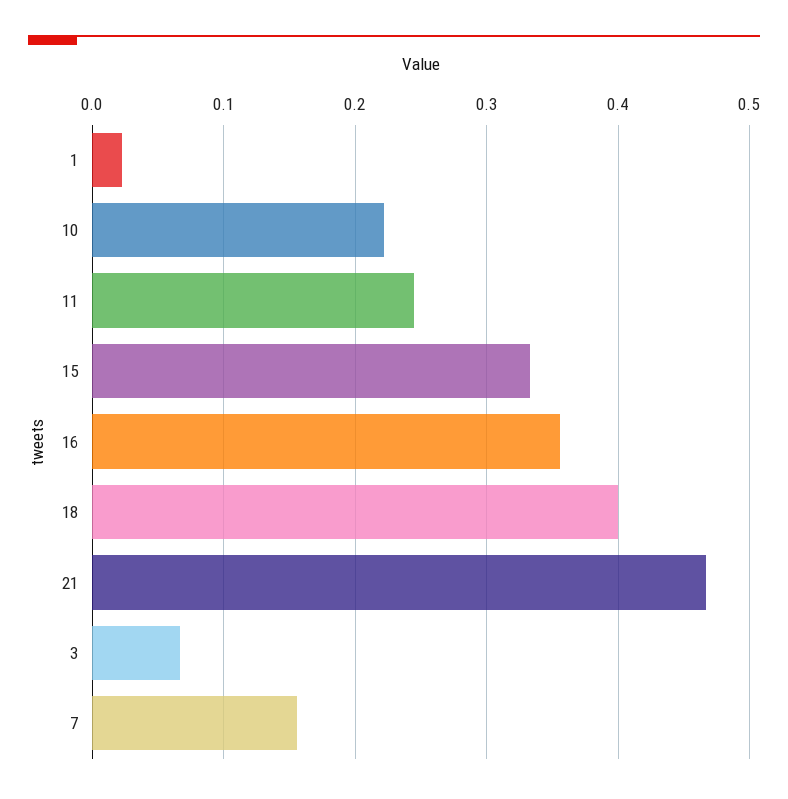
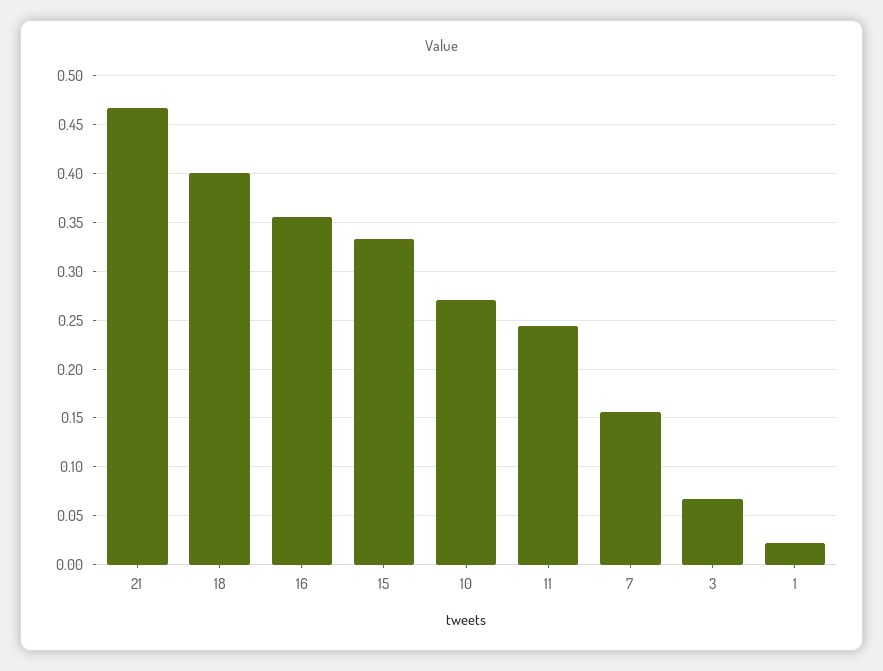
  {
    "1": 0.02,
-   "10": 0.22,
+   "10": 0.27,
    "11": 0.24,
    "15": 0.33,
    "16": 0.36,
    "18": 0.4,
    "21": 0.47,
    "3": 0.07,
    "7": 0.16
  }

